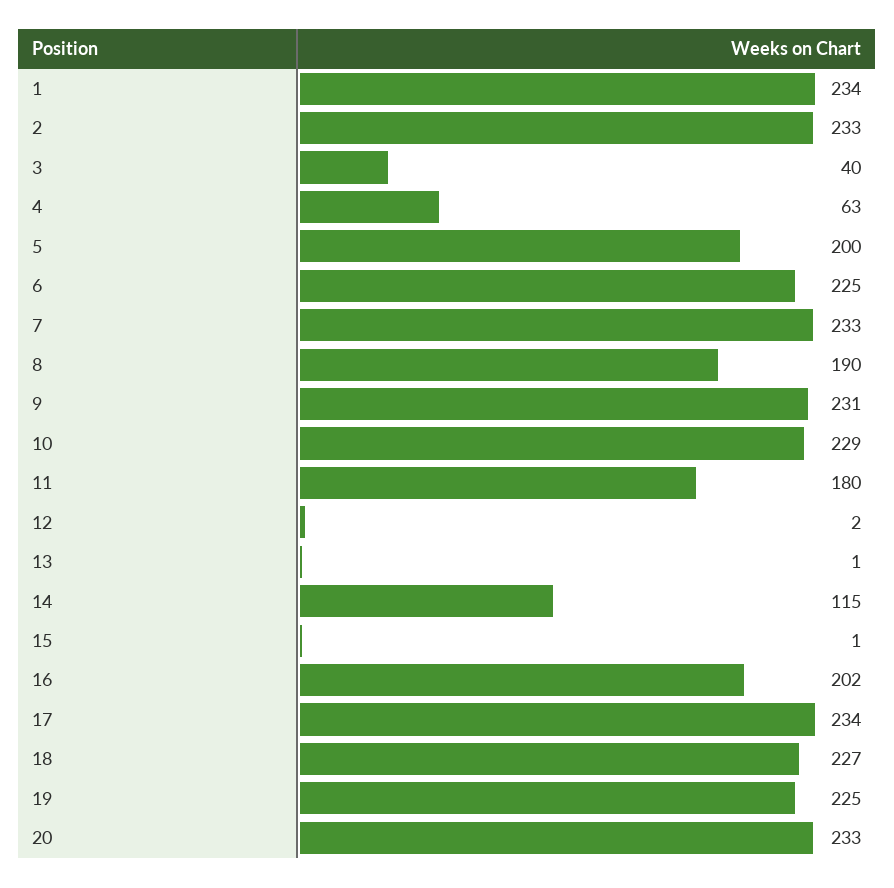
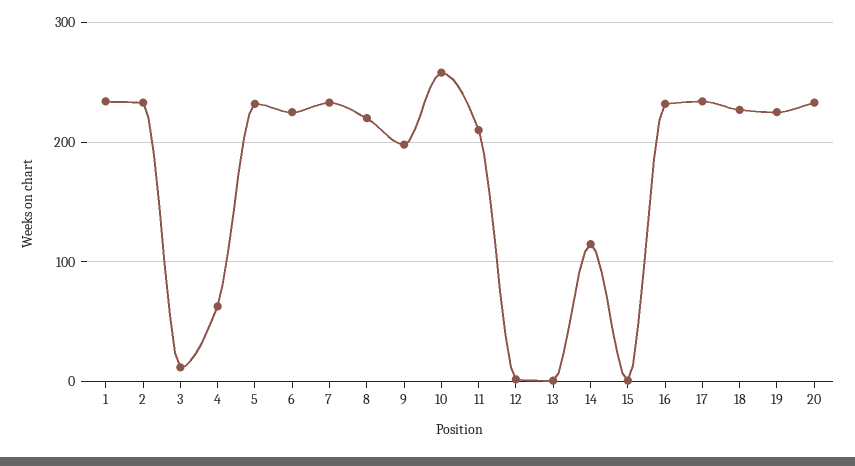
  {
    "1": 234,
    "2": 233,
-   "3": 40,
+   "3": 10,
    "4": 63,
-   "5": 200,
+   "5": 230,
    "6": 225,
    "7": 233,
-   "8": 190,
+   "8": 220,
-   "9": 231,
+   "9": 200,
-   "10": 229,
+   "10": 260,
-   "11": 180,
+   "11": 210,
    "12": 2,
    "13": 1,
    "14": 115,
    "15": 1,
-   "16": 202,
+   "16": 230,
    "17": 234,
    "18": 227,
    "19": 225,
    "20": 233
  }

